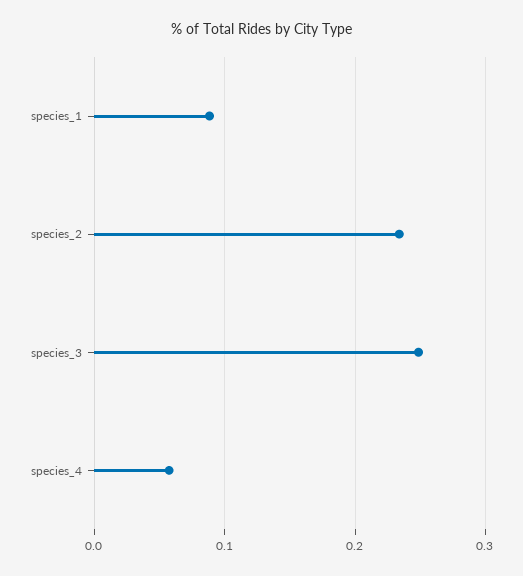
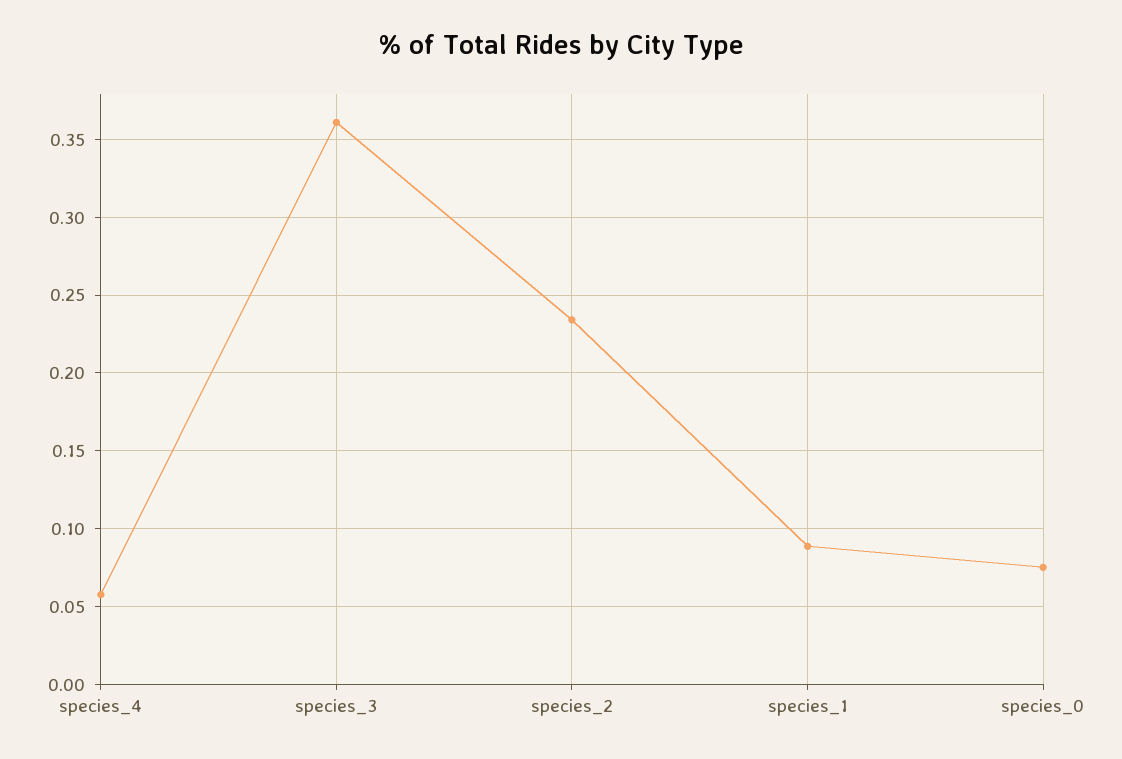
  {
    "species_1": 0.09,
    "species_2": 0.235,
-   "species_3": 0.25,
+   "species_3": 0.36,
-   "species_4": 0.06
+   "species_4": 0.06,
+   "species_0": 0.075
  }

